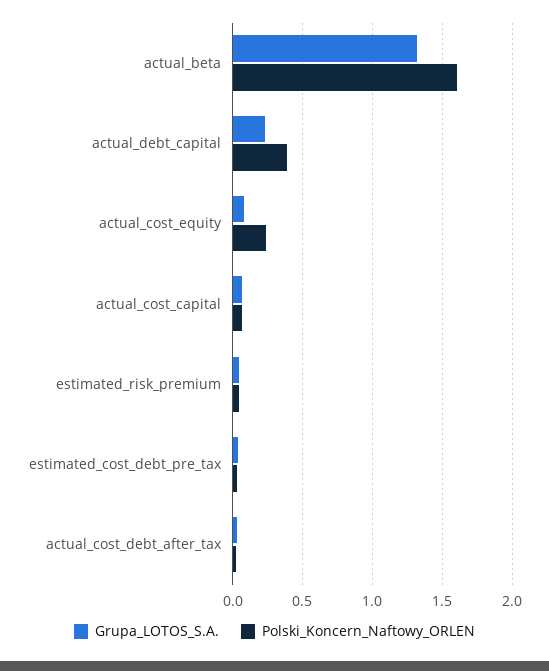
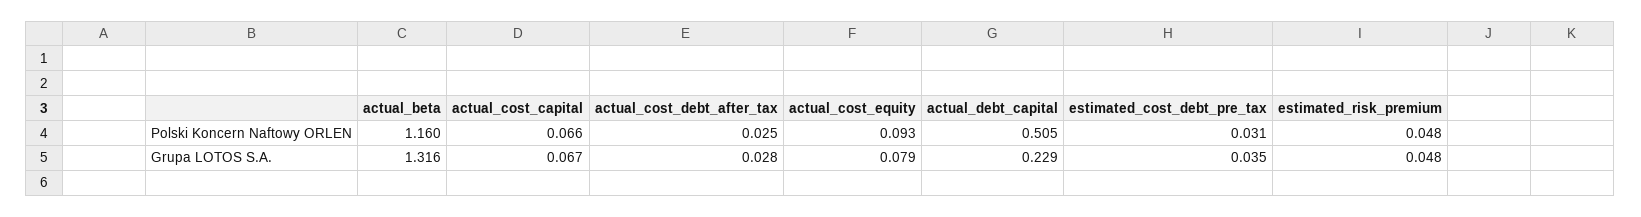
  {
    "Grupa_LOTOS_S.A.": {
      "actual_beta": 1.316,
      "actual_debt_capital": 0.229,
      "actual_cost_equity": 0.079,
      "actual_cost_capital": 0.067,
      "estimated_risk_premium": 0.048,
      "estimated_cost_debt_pre_tax": 0.035,
      "actual_cost_debt_after_tax": 0.028
    },
    "Polski_Koncern_Naftowy_ORLEN": {
-     "actual_beta": 1.6,
+     "actual_beta": 1.16,
-     "actual_debt_capital": 0.4,
+     "actual_debt_capital": 0.505,
-     "actual_cost_equity": 0.25,
+     "actual_cost_equity": 0.093,
      "actual_cost_capital": 0.066,
      "estimated_risk_premium": 0.048,
      "estimated_cost_debt_pre_tax": 0.031,
      "actual_cost_debt_after_tax": 0.025
    }
  }

